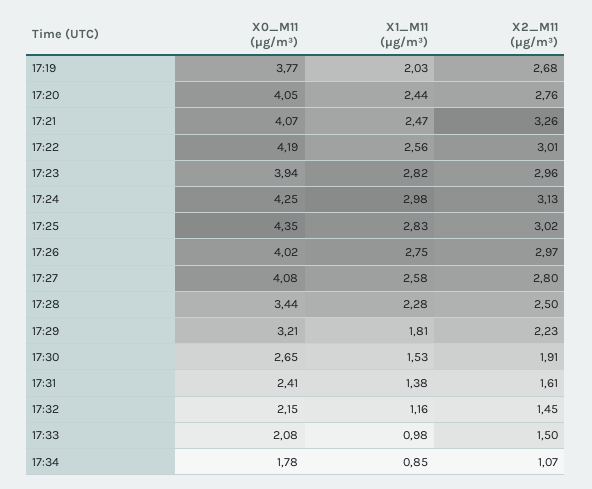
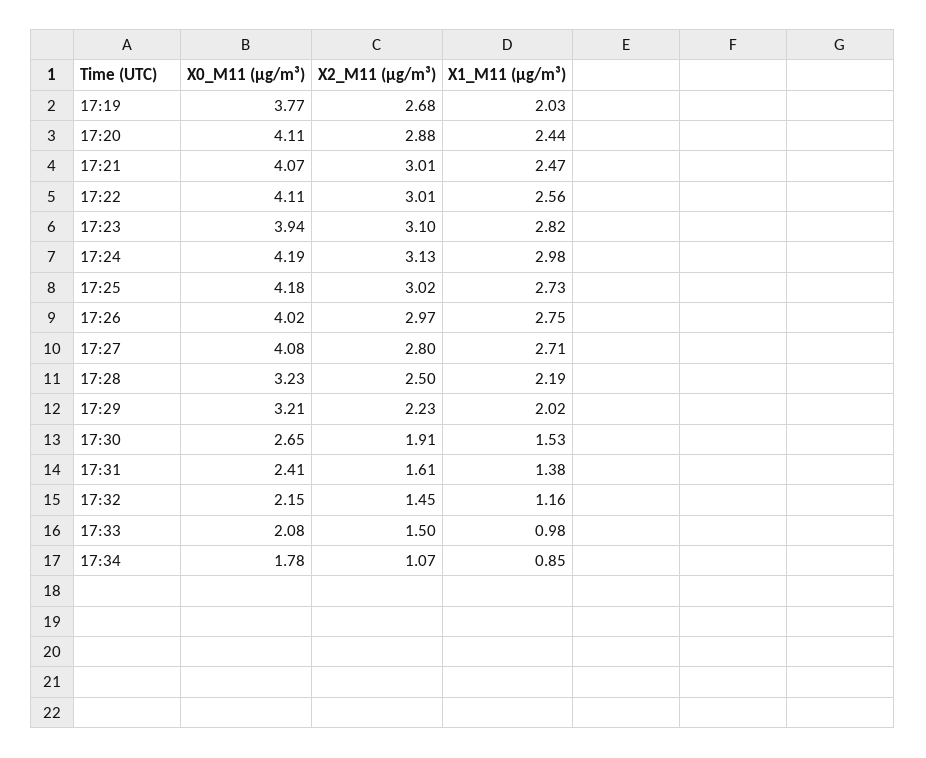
  {
    "X0_M11 (μg/m³)": {
      "17:19": 3.77,
-     "17:20": 4.05,
+     "17:20": 4.11,
      "17:21": 4.07,
-     "17:22": 4.19,
+     "17:22": 4.11,
      "17:23": 3.94,
-     "17:24": 4.25,
+     "17:24": 4.19,
-     "17:25": 4.35,
+     "17:25": 4.18,
      "17:26": 4.02,
      "17:27": 4.08,
-     "17:28": 3.44,
+     "17:28": 3.23,
      "17:29": 3.21,
      "17:30": 2.65,
      "17:31": 2.41,
      "17:32": 2.15,
      "17:33": 2.08,
      "17:34": 1.78
    },
    "X1_M11 (μg/m³)": {
      "17:19": 2.03,
      "17:20": 2.44,
      "17:21": 2.47,
      "17:22": 2.56,
      "17:23": 2.82,
      "17:24": 2.98,
-     "17:25": 2.83,
+     "17:25": 2.73,
      "17:26": 2.75,
-     "17:27": 2.58,
+     "17:27": 2.71,
-     "17:28": 2.28,
+     "17:28": 2.19,
-     "17:29": 1.81,
+     "17:29": 2.02,
      "17:30": 1.53,
      "17:31": 1.38,
      "17:32": 1.16,
      "17:33": 0.98,
      "17:34": 0.85
    },
    "X2_M11 (μg/m³)": {
      "17:19": 2.68,
-     "17:20": 2.76,
+     "17:20": 2.88,
-     "17:21": 3.26,
+     "17:21": 3.01,
      "17:22": 3.01,
-     "17:23": 2.96,
+     "17:23": 3.1,
      "17:24": 3.13,
      "17:25": 3.02,
      "17:26": 2.97,
      "17:27": 2.8,
      "17:28": 2.5,
      "17:29": 2.23,
      "17:30": 1.91,
      "17:31": 1.61,
      "17:32": 1.45,
      "17:33": 1.5,
      "17:34": 1.07
    }
  }

